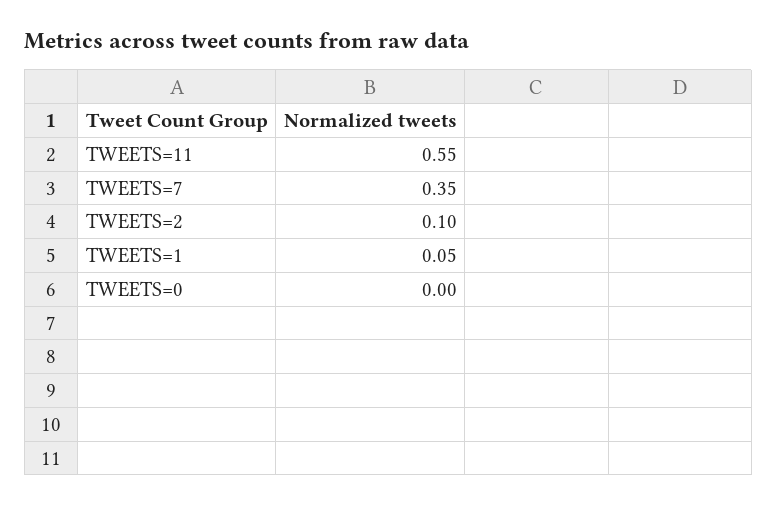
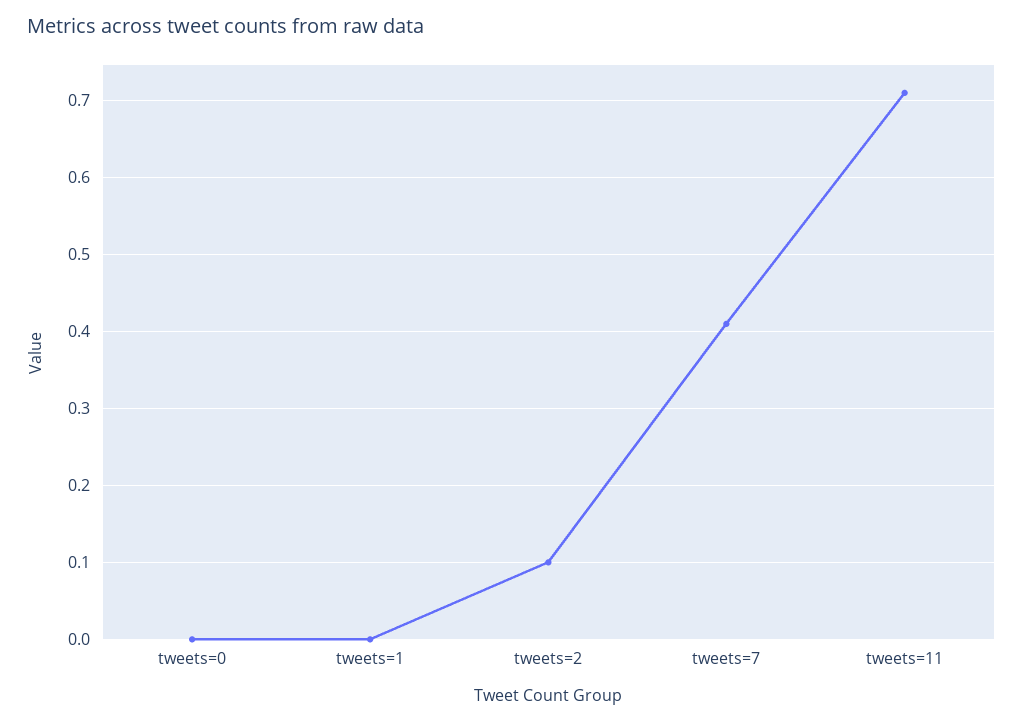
  {
-   "TWEETS=11": 0.55,
+   "TWEETS=11": 0.71,
-   "TWEETS=7": 0.35,
+   "TWEETS=7": 0.41,
    "TWEETS=2": 0.1,
-   "TWEETS=1": 0.05,
+   "TWEETS=1": 0,
    "TWEETS=0": 0
  }

